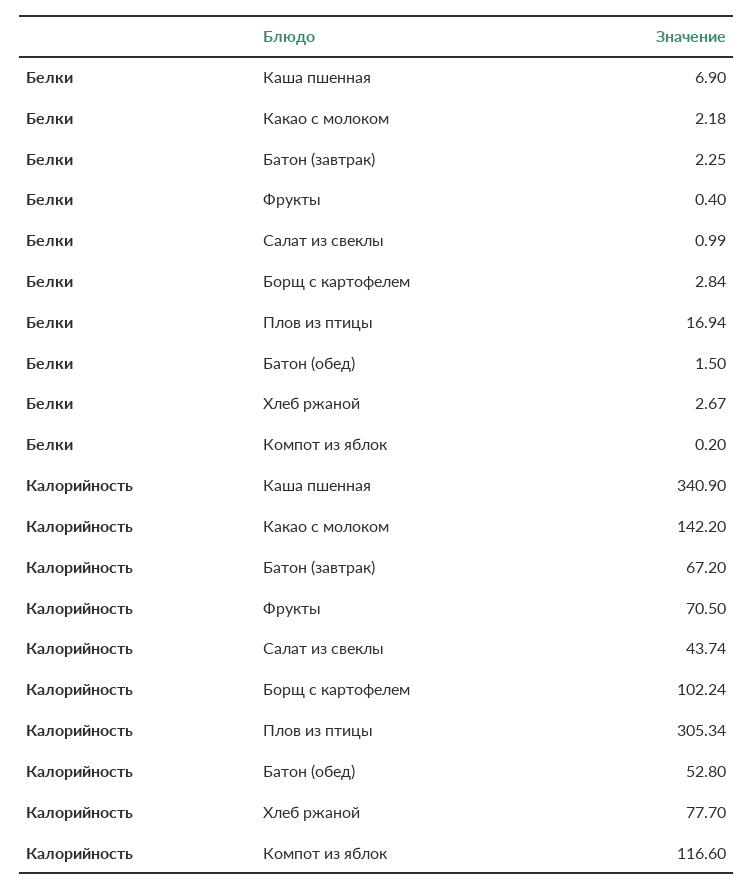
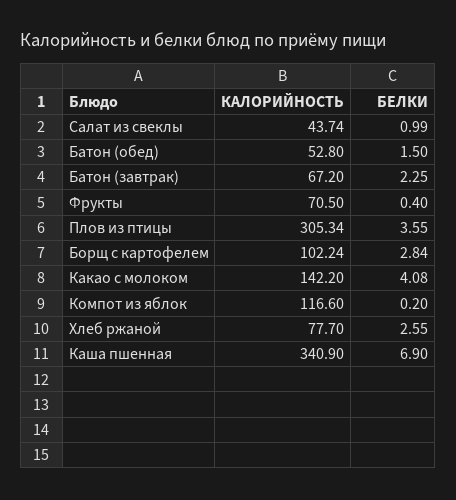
  {
    "Белки": {
      "Каша пшенная": 6.9,
-     "Какао с молоком": 2.18,
+     "Какао с молоком": 4.08,
      "Батон (завтрак)": 2.25,
      "Фрукты": 0.4,
      "Салат из свеклы": 0.99,
      "Борщ с картофелем": 2.84,
-     "Плов из птицы": 16.94,
+     "Плов из птицы": 3.55,
      "Батон (обед)": 1.5,
-     "Хлеб ржаной": 2.67,
+     "Хлеб ржаной": 2.55,
      "Компот из яблок": 0.2
    },
    "Калорийность": {
      "Каша пшенная": 340.9,
      "Какао с молоком": 142.2,
      "Батон (завтрак)": 67.2,
      "Фрукты": 70.5,
      "Салат из свеклы": 43.74,
      "Борщ с картофелем": 102.24,
      "Плов из птицы": 305.34,
      "Батон (обед)": 52.8,
      "Хлеб ржаной": 77.7,
      "Компот из яблок": 116.6
    }
  }

